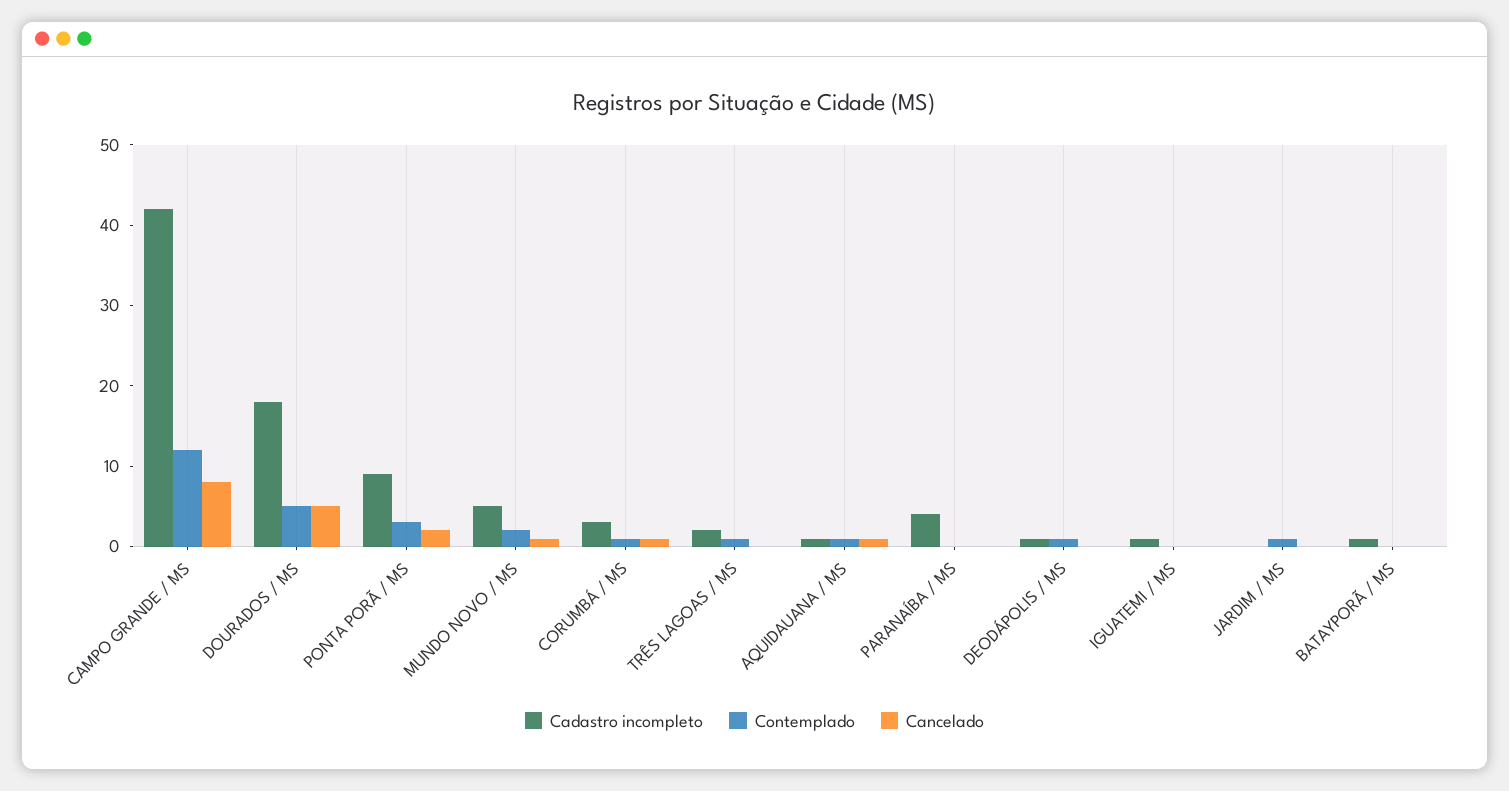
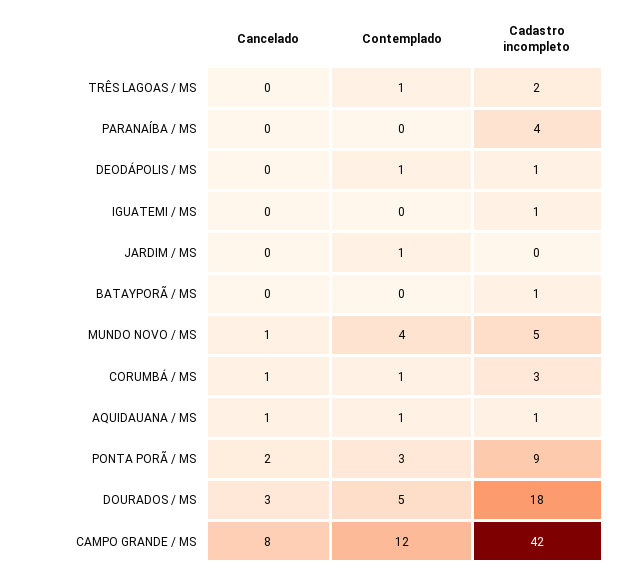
  {
    "Cadastro incompleto": {
      "CAMPO GRANDE / MS": 42,
      "DOURADOS / MS": 18,
      "PONTA PORÃ / MS": 9,
      "MUNDO NOVO / MS": 5,
      "CORUMBÁ / MS": 3,
      "TRÊS LAGOAS / MS": 2,
      "AQUIDAUANA / MS": 1,
      "PARANAÍBA / MS": 4,
      "DEODÁPOLIS / MS": 1,
      "IGUATEMI / MS": 1,
      "JARDIM / MS": 0,
      "BATAYPORÃ / MS": 1
    },
    "Contemplado": {
      "CAMPO GRANDE / MS": 12,
      "DOURADOS / MS": 5,
      "PONTA PORÃ / MS": 3,
-     "MUNDO NOVO / MS": 2,
+     "MUNDO NOVO / MS": 4,
      "CORUMBÁ / MS": 1,
      "TRÊS LAGOAS / MS": 1,
      "AQUIDAUANA / MS": 1,
      "PARANAÍBA / MS": 0,
      "DEODÁPOLIS / MS": 1,
      "IGUATEMI / MS": 0,
      "JARDIM / MS": 1,
      "BATAYPORÃ / MS": 0
    },
    "Cancelado": {
      "CAMPO GRANDE / MS": 8,
-     "DOURADOS / MS": 5,
+     "DOURADOS / MS": 3,
      "PONTA PORÃ / MS": 2,
      "MUNDO NOVO / MS": 1,
      "CORUMBÁ / MS": 1,
      "TRÊS LAGOAS / MS": 0,
      "AQUIDAUANA / MS": 1,
      "PARANAÍBA / MS": 0,
      "DEODÁPOLIS / MS": 0,
      "IGUATEMI / MS": 0,
      "JARDIM / MS": 0,
      "BATAYPORÃ / MS": 0
    }
  }

